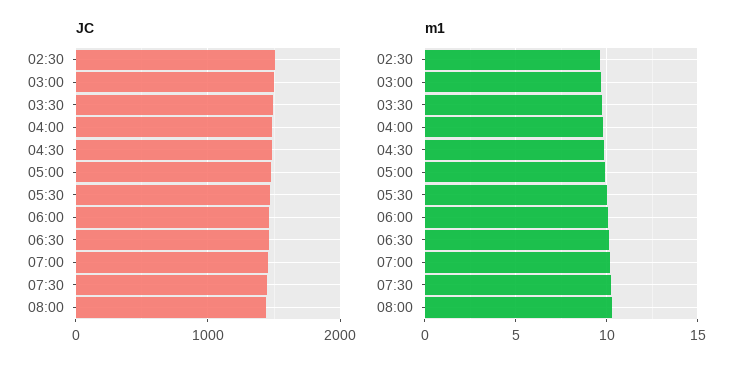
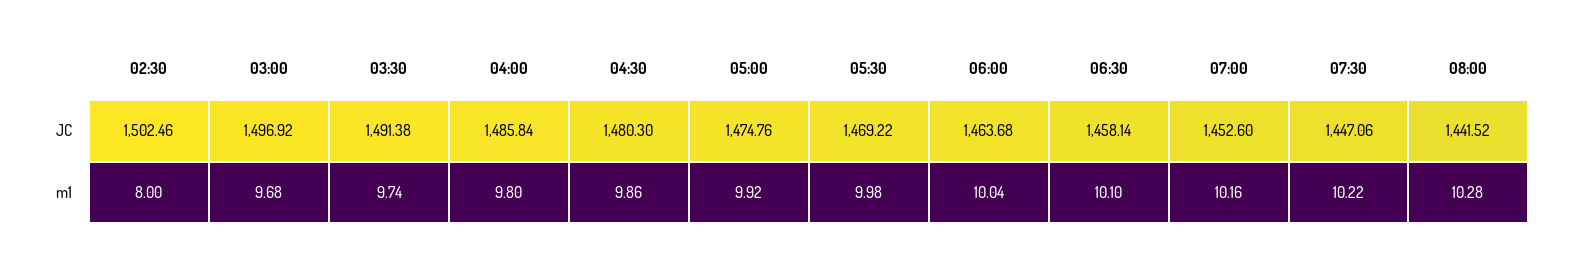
  {
    "JC": {
      "02:30": 1502.46,
      "03:00": 1496.92,
      "03:30": 1491.38,
      "04:00": 1485.84,
      "04:30": 1480.3,
      "05:00": 1474.76,
      "05:30": 1469.22,
      "06:00": 1463.68,
      "06:30": 1458.14,
      "07:00": 1452.6,
      "07:30": 1447.06,
      "08:00": 1441.52
    },
    "m1": {
-     "02:30": 9.5,
+     "02:30": 8,
      "03:00": 9.68,
      "03:30": 9.74,
      "04:00": 9.8,
      "04:30": 9.86,
      "05:00": 9.92,
      "05:30": 9.98,
      "06:00": 10.04,
      "06:30": 10.1,
      "07:00": 10.16,
      "07:30": 10.22,
      "08:00": 10.28
    }
  }

